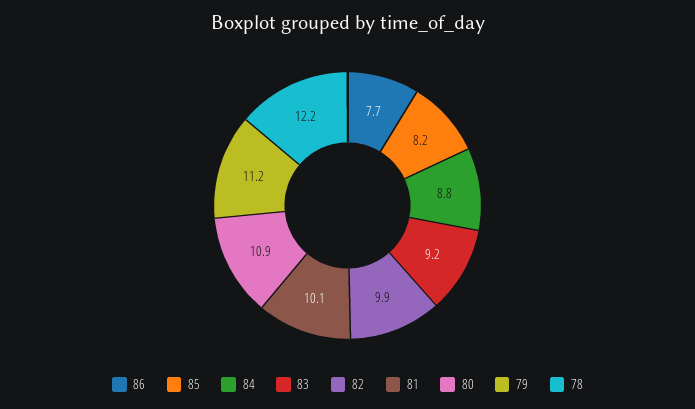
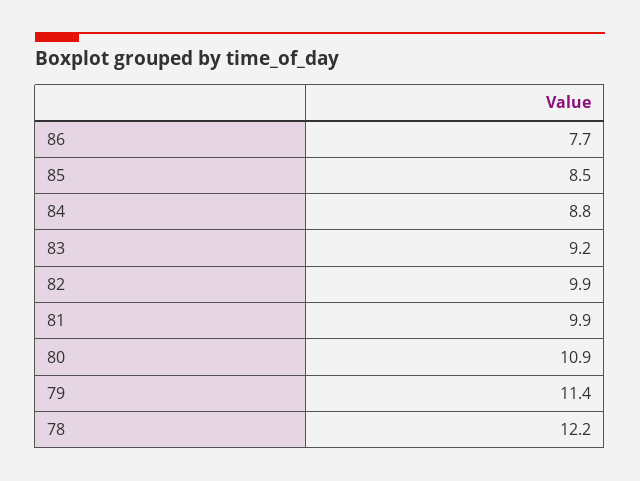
  {
    "86": 7.7,
-   "85": 8.2,
+   "85": 8.5,
    "84": 8.8,
    "83": 9.2,
    "82": 9.9,
-   "81": 10.1,
+   "81": 9.9,
    "80": 10.9,
-   "79": 11.2,
+   "79": 11.4,
    "78": 12.2
  }

